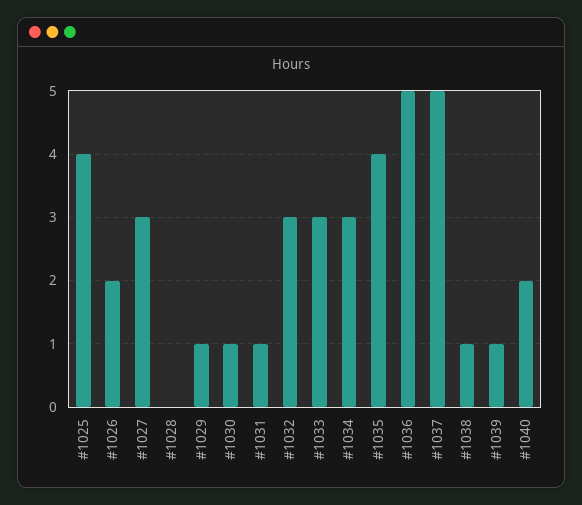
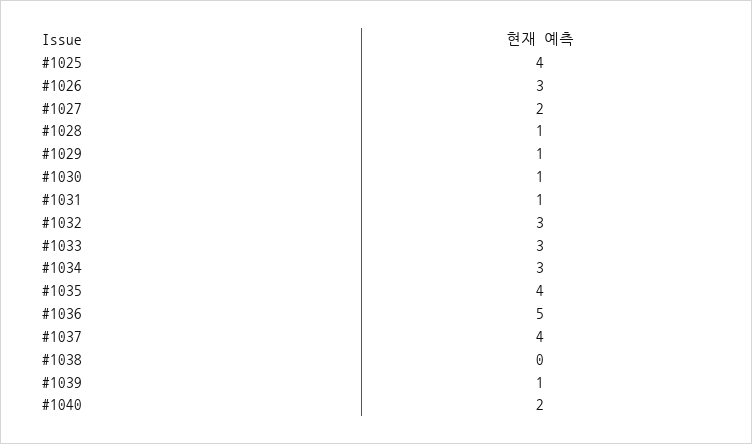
  {
    "#1025": 4,
-   "#1026": 2,
+   "#1026": 3,
-   "#1027": 3,
+   "#1027": 2,
-   "#1028": 0,
+   "#1028": 1,
    "#1029": 1,
    "#1030": 1,
    "#1031": 1,
    "#1032": 3,
    "#1033": 3,
    "#1034": 3,
    "#1035": 4,
    "#1036": 5,
-   "#1037": 5,
+   "#1037": 4,
-   "#1038": 1,
+   "#1038": 0,
    "#1039": 1,
    "#1040": 2
  }

